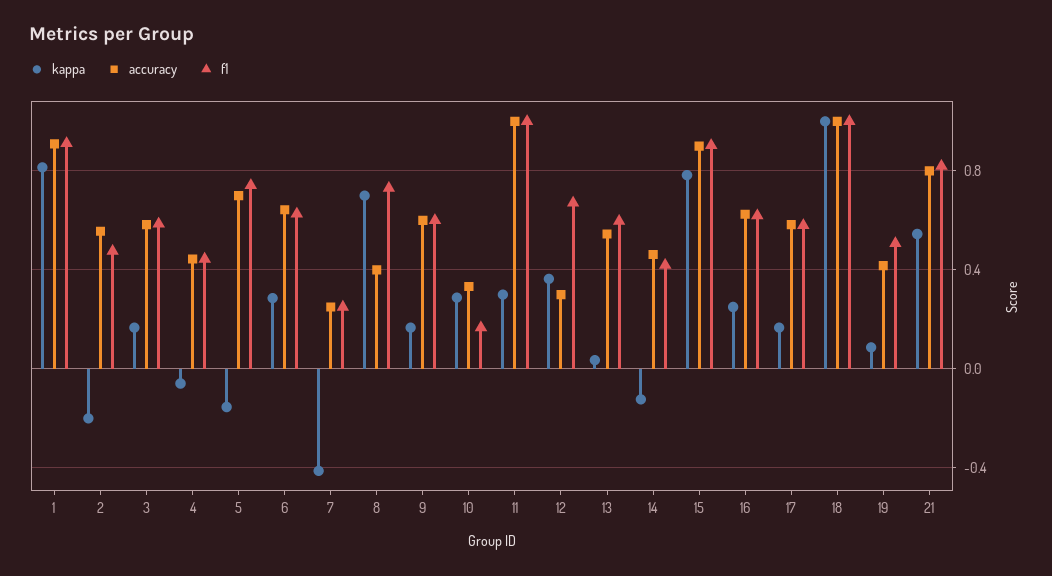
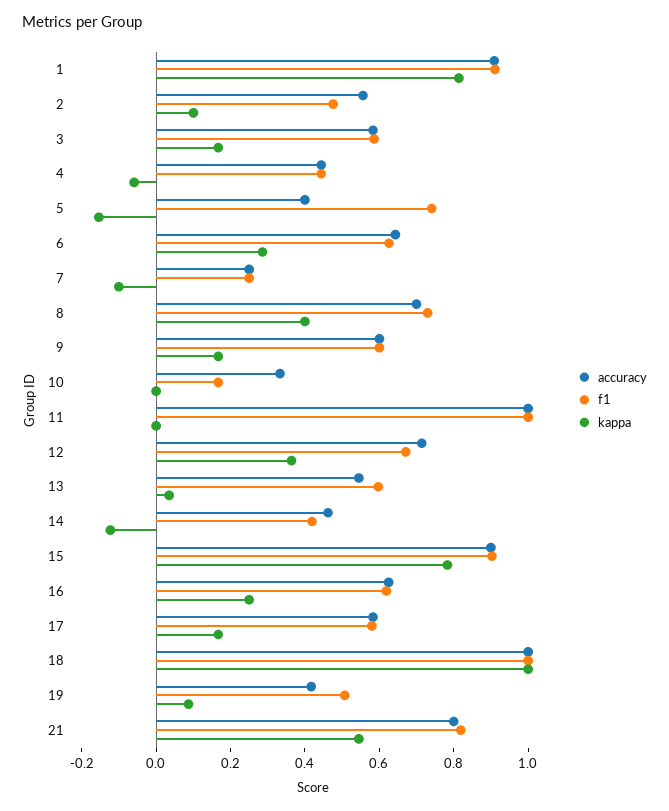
  {
    "kappa": {
      "1": 0.8,
-     "2": -0.2,
+     "2": 0.1,
      "3": 0.15,
      "4": -0.05,
      "5": -0.15,
      "6": 0.3,
-     "7": -0.4,
+     "7": -0.1,
-     "8": 0.7,
+     "8": 0.4,
      "9": 0.15,
-     "10": 0.3,
+     "10": 0,
-     "11": 0.3,
+     "11": 0,
      "12": 0.35,
      "13": 0.05,
      "14": -0.1,
      "15": 0.8,
      "16": 0.25,
      "17": 0.15,
      "18": 1,
      "19": 0.1,
      "21": 0.55
    },
    "accuracy": {
      "1": 0.9,
      "2": 0.55,
      "3": 0.6,
      "4": 0.45,
-     "5": 0.7,
+     "5": 0.4,
      "6": 0.65,
      "7": 0.25,
-     "8": 0.4,
+     "8": 0.7,
      "9": 0.6,
      "10": 0.35,
      "11": 1,
-     "12": 0.3,
+     "12": 0.7,
      "13": 0.55,
      "14": 0.45,
      "15": 0.9,
      "16": 0.65,
      "17": 0.6,
      "18": 1,
      "19": 0.4,
      "21": 0.8
    },
    "f1": {
      "1": 0.9,
      "2": 0.5,
      "3": 0.6,
      "4": 0.45,
      "5": 0.75,
      "6": 0.65,
      "7": 0.25,
      "8": 0.75,
      "9": 0.6,
      "10": 0.15,
      "11": 1,
      "12": 0.65,
      "13": 0.6,
      "14": 0.4,
      "15": 0.9,
      "16": 0.6,
      "17": 0.6,
      "18": 1,
      "19": 0.5,
      "21": 0.8
    }
  }

